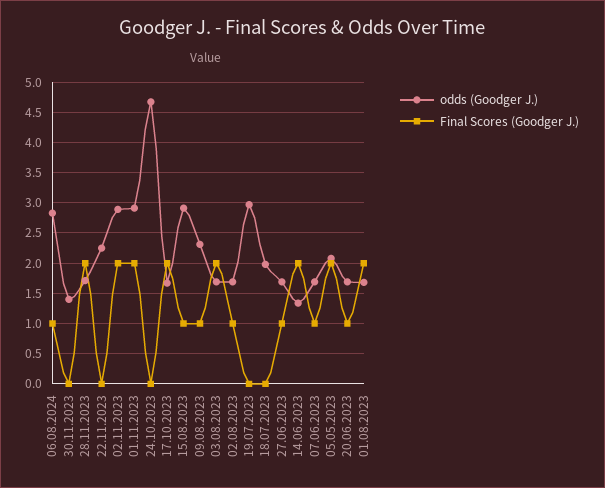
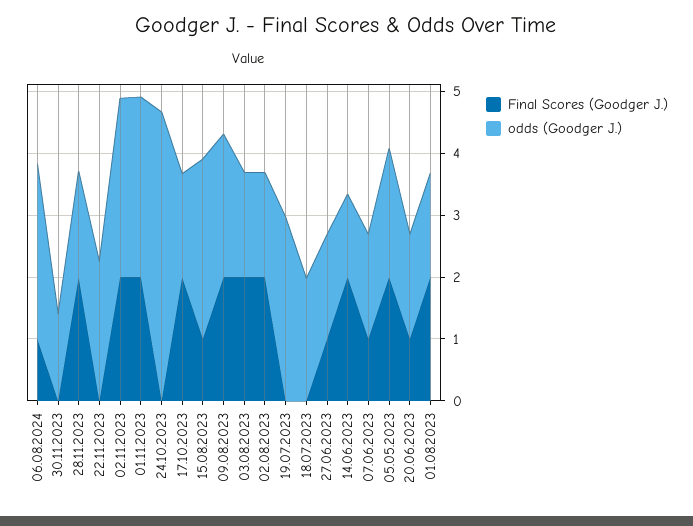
  {
    "odds (Goodger J.)": {
      "06.08.2024": 2.8,
      "30.11.2023": 1.4,
      "28.11.2023": 1.7,
      "22.11.2023": 2.3,
      "02.11.2023": 2.9,
      "01.11.2023": 2.9,
      "24.10.2023": 4.7,
      "17.10.2023": 1.7,
      "15.08.2023": 2.9,
      "09.08.2023": 2.3,
      "03.08.2023": 1.7,
      "02.08.2023": 1.7,
      "19.07.2023": 3,
      "18.07.2023": 2,
      "27.06.2023": 1.7,
      "14.06.2023": 1.3,
      "07.06.2023": 1.7,
      "05.05.2023": 2.1,
      "20.06.2023": 1.7,
      "01.08.2023": 1.7
    },
    "Final Scores (Goodger J.)": {
      "06.08.2024": 1,
      "30.11.2023": 0,
      "28.11.2023": 2,
      "22.11.2023": 0,
      "02.11.2023": 2,
      "01.11.2023": 2,
      "24.10.2023": 0,
      "17.10.2023": 2,
      "15.08.2023": 1,
-     "09.08.2023": 1,
+     "09.08.2023": 2,
      "03.08.2023": 2,
-     "02.08.2023": 1,
+     "02.08.2023": 2,
      "19.07.2023": 0,
      "18.07.2023": 0,
      "27.06.2023": 1,
      "14.06.2023": 2,
      "07.06.2023": 1,
      "05.05.2023": 2,
      "20.06.2023": 1,
      "01.08.2023": 2
    }
  }

